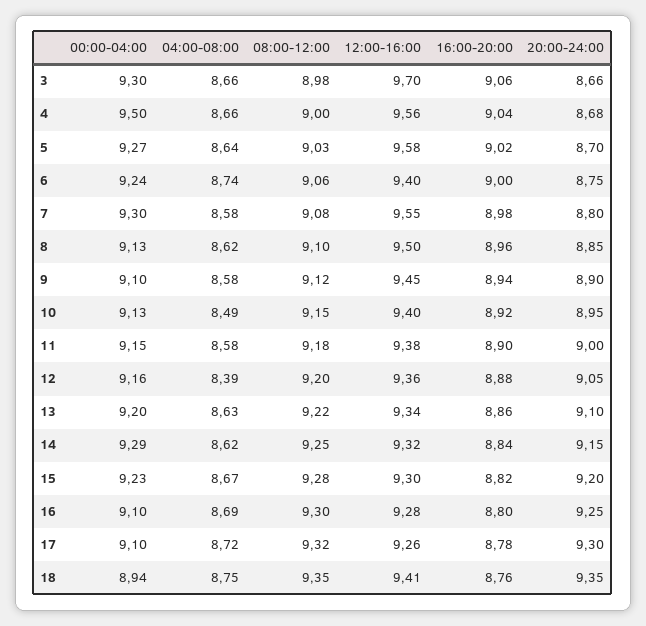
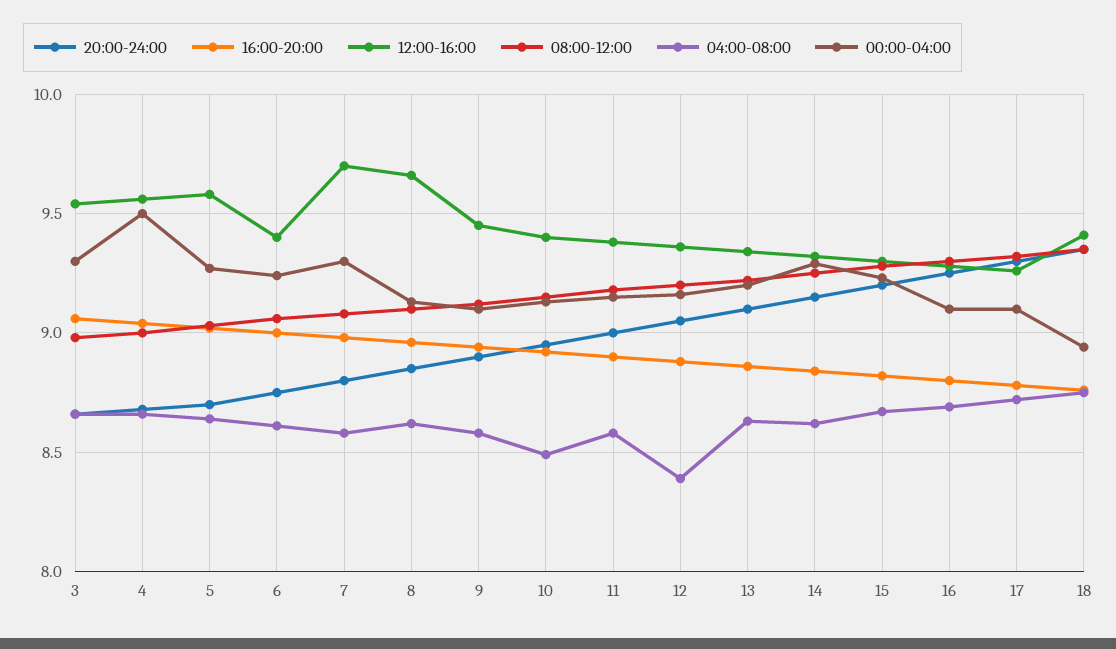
  {
    "00:00-04:00": {
      "3": 9.3,
      "4": 9.5,
      "5": 9.27,
      "6": 9.24,
      "7": 9.3,
      "8": 9.13,
      "9": 9.1,
      "10": 9.13,
      "11": 9.15,
      "12": 9.16,
      "13": 9.2,
      "14": 9.29,
      "15": 9.23,
      "16": 9.1,
      "17": 9.1,
      "18": 8.94
    },
    "04:00-08:00": {
      "3": 8.66,
      "4": 8.66,
      "5": 8.64,
-     "6": 8.74,
+     "6": 8.6,
      "7": 8.58,
      "8": 8.62,
      "9": 8.58,
      "10": 8.49,
      "11": 8.58,
      "12": 8.39,
      "13": 8.63,
      "14": 8.62,
      "15": 8.67,
      "16": 8.69,
      "17": 8.72,
      "18": 8.75
    },
    "08:00-12:00": {
      "3": 8.98,
      "4": 9,
      "5": 9.03,
      "6": 9.06,
      "7": 9.08,
      "8": 9.1,
      "9": 9.12,
      "10": 9.15,
      "11": 9.18,
      "12": 9.2,
      "13": 9.22,
      "14": 9.25,
      "15": 9.28,
      "16": 9.3,
      "17": 9.32,
      "18": 9.35
    },
    "12:00-16:00": {
-     "3": 9.7,
+     "3": 9.55,
      "4": 9.56,
      "5": 9.58,
      "6": 9.4,
-     "7": 9.55,
+     "7": 9.7,
-     "8": 9.5,
+     "8": 9.65,
      "9": 9.45,
      "10": 9.4,
      "11": 9.38,
      "12": 9.36,
      "13": 9.34,
      "14": 9.32,
      "15": 9.3,
      "16": 9.28,
      "17": 9.26,
      "18": 9.41
    },
    "16:00-20:00": {
      "3": 9.06,
      "4": 9.04,
      "5": 9.02,
      "6": 9,
      "7": 8.98,
      "8": 8.96,
      "9": 8.94,
      "10": 8.92,
      "11": 8.9,
      "12": 8.88,
      "13": 8.86,
      "14": 8.84,
      "15": 8.82,
      "16": 8.8,
      "17": 8.78,
      "18": 8.76
    },
    "20:00-24:00": {
      "3": 8.66,
      "4": 8.68,
      "5": 8.7,
      "6": 8.75,
      "7": 8.8,
      "8": 8.85,
      "9": 8.9,
      "10": 8.95,
      "11": 9,
      "12": 9.05,
      "13": 9.1,
      "14": 9.15,
      "15": 9.2,
      "16": 9.25,
      "17": 9.3,
      "18": 9.35
    }
  }

